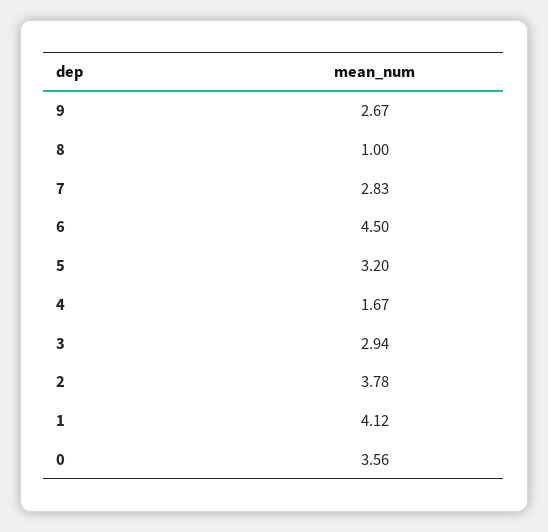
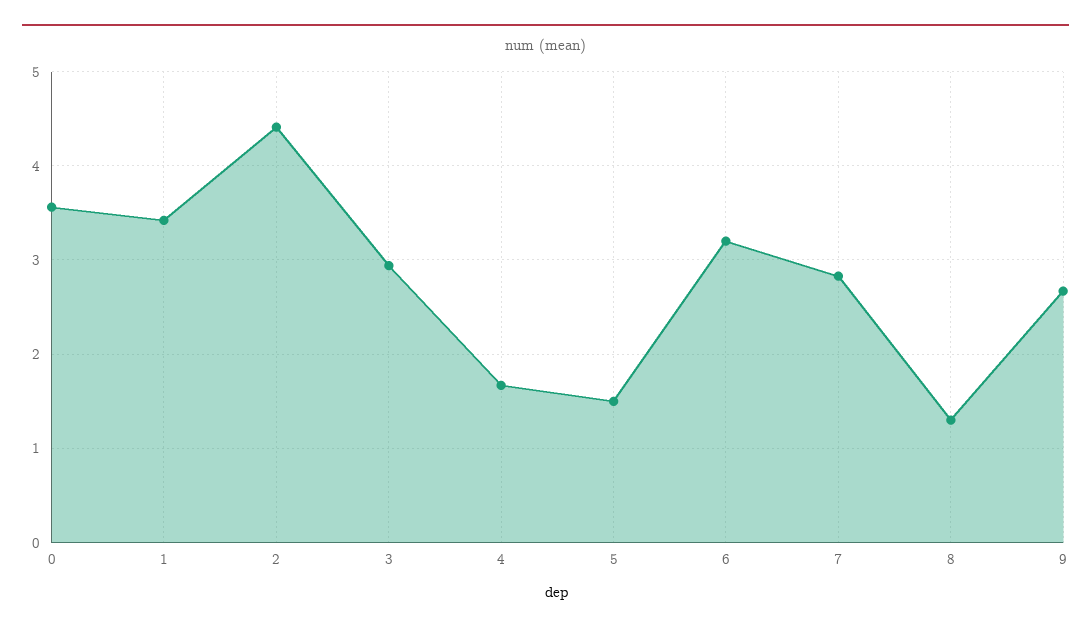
  {
    "9": 2.67,
-   "8": 1,
+   "8": 1.3,
    "7": 2.83,
-   "6": 4.5,
+   "6": 3.2,
-   "5": 3.2,
+   "5": 1.5,
    "4": 1.67,
    "3": 2.94,
-   "2": 3.78,
+   "2": 4.4,
-   "1": 4.12,
+   "1": 3.4,
    "0": 3.56
  }

